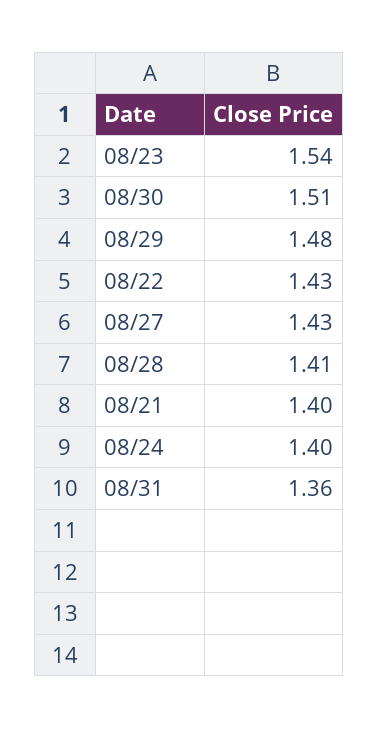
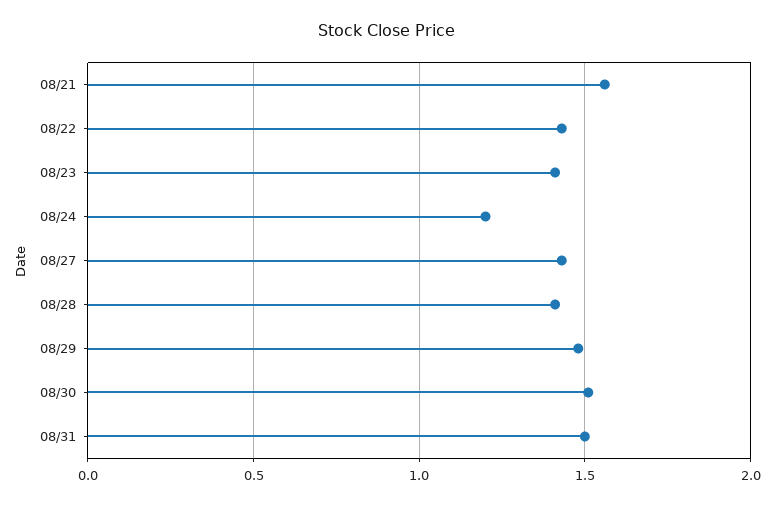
  {
-   "08/23": 1.54,
+   "08/23": 1.4,
    "08/30": 1.51,
    "08/29": 1.48,
    "08/22": 1.43,
    "08/27": 1.43,
    "08/28": 1.41,
-   "08/21": 1.4,
+   "08/21": 1.55,
-   "08/24": 1.4,
+   "08/24": 1.2,
-   "08/31": 1.36
+   "08/31": 1.5
  }

